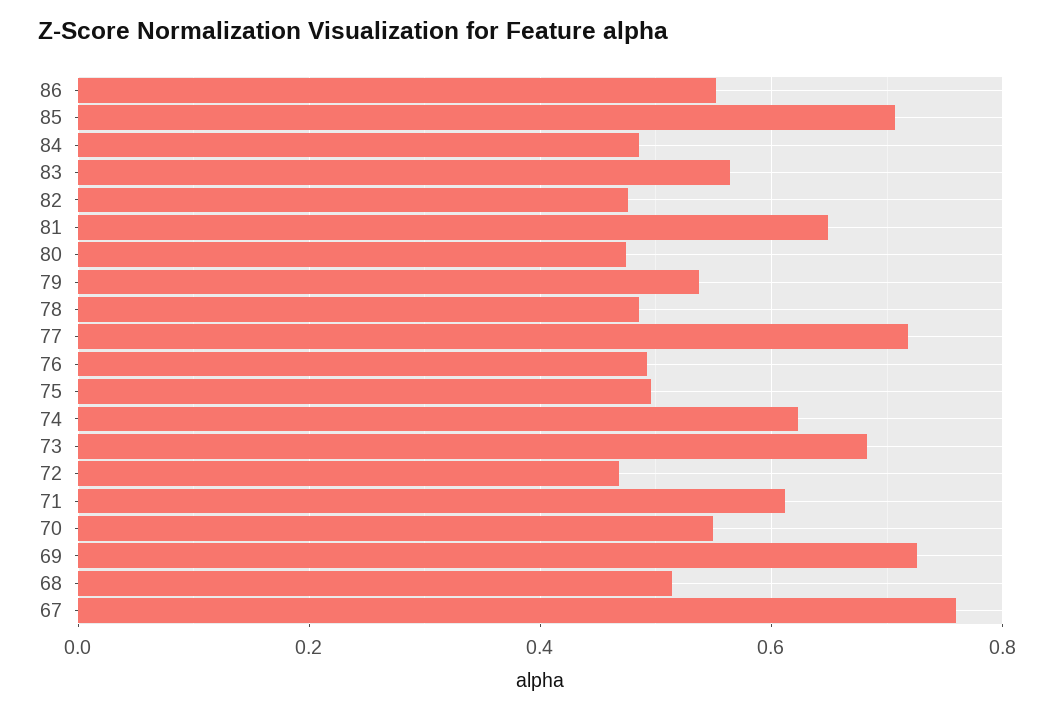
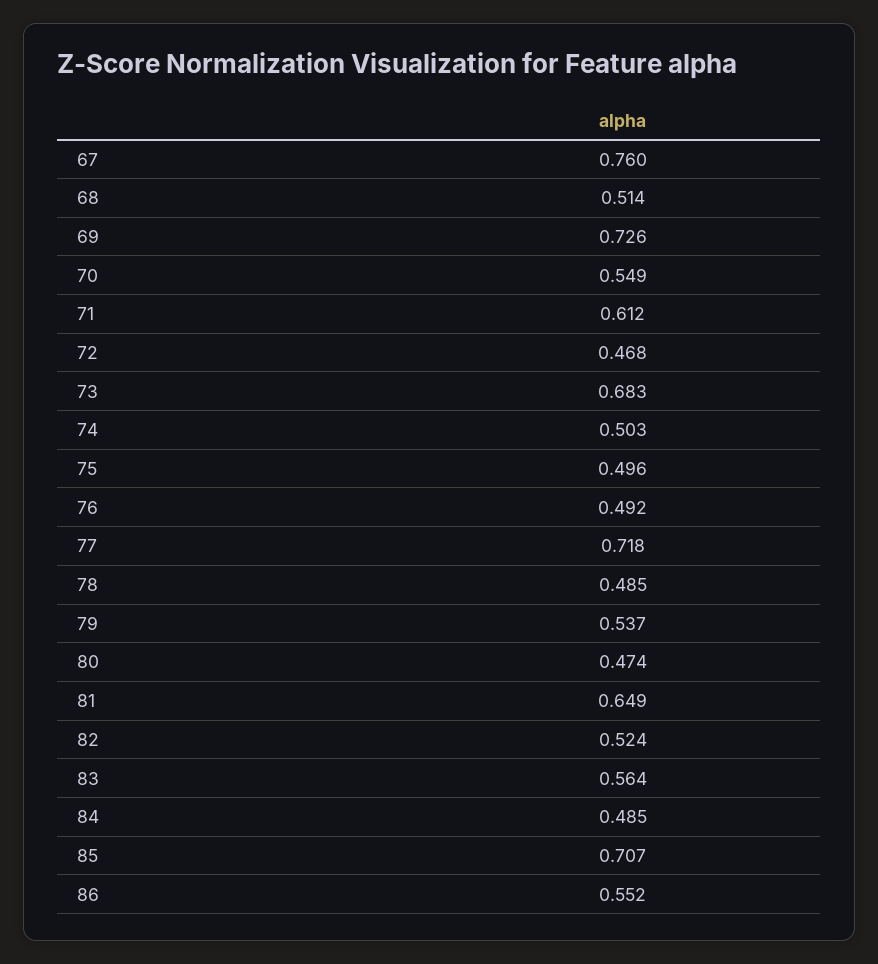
  {
    "86": 0.552,
    "85": 0.707,
    "84": 0.485,
    "83": 0.564,
-   "82": 0.48,
+   "82": 0.524,
    "81": 0.649,
    "80": 0.474,
    "79": 0.537,
    "78": 0.485,
    "77": 0.718,
    "76": 0.492,
    "75": 0.496,
-   "74": 0.62,
+   "74": 0.503,
    "73": 0.683,
    "72": 0.468,
    "71": 0.612,
    "70": 0.549,
    "69": 0.726,
    "68": 0.514,
    "67": 0.76
  }

